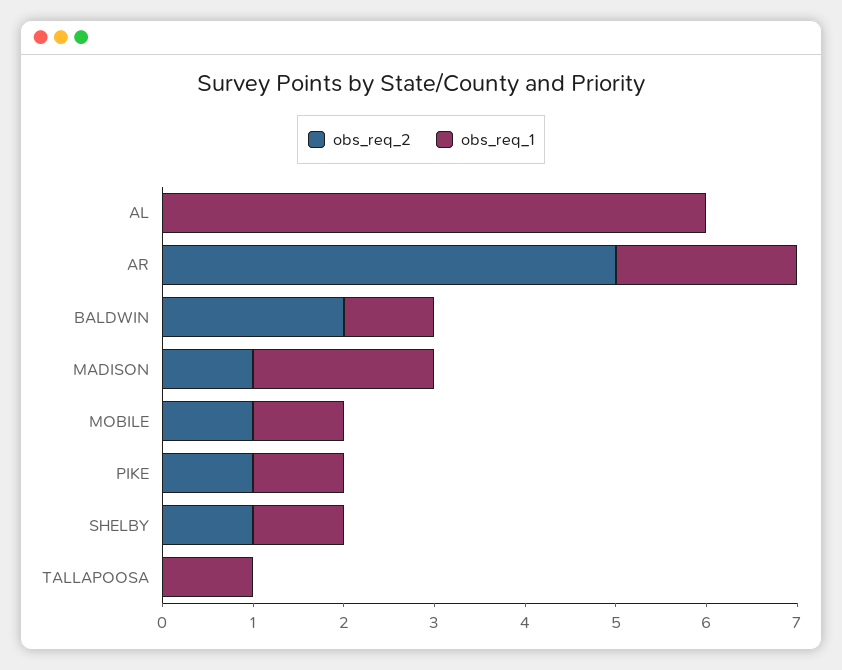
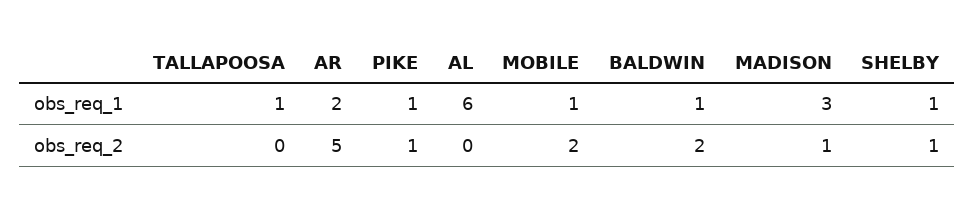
  {
    "obs_req_2": {
      "AL": 0,
      "AR": 5,
      "BALDWIN": 2,
      "MADISON": 1,
-     "MOBILE": 1,
+     "MOBILE": 2,
      "PIKE": 1,
      "SHELBY": 1,
      "TALLAPOOSA": 0
    },
    "obs_req_1": {
      "AL": 6,
      "AR": 2,
      "BALDWIN": 1,
-     "MADISON": 2,
+     "MADISON": 3,
      "MOBILE": 1,
      "PIKE": 1,
      "SHELBY": 1,
      "TALLAPOOSA": 1
    }
  }

